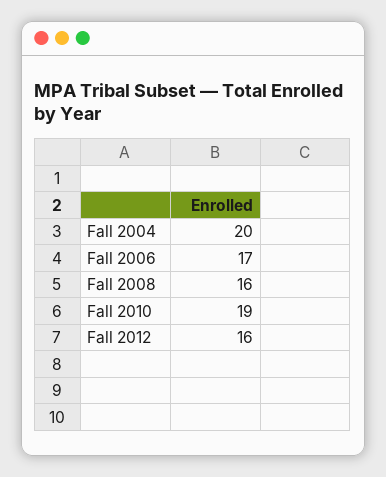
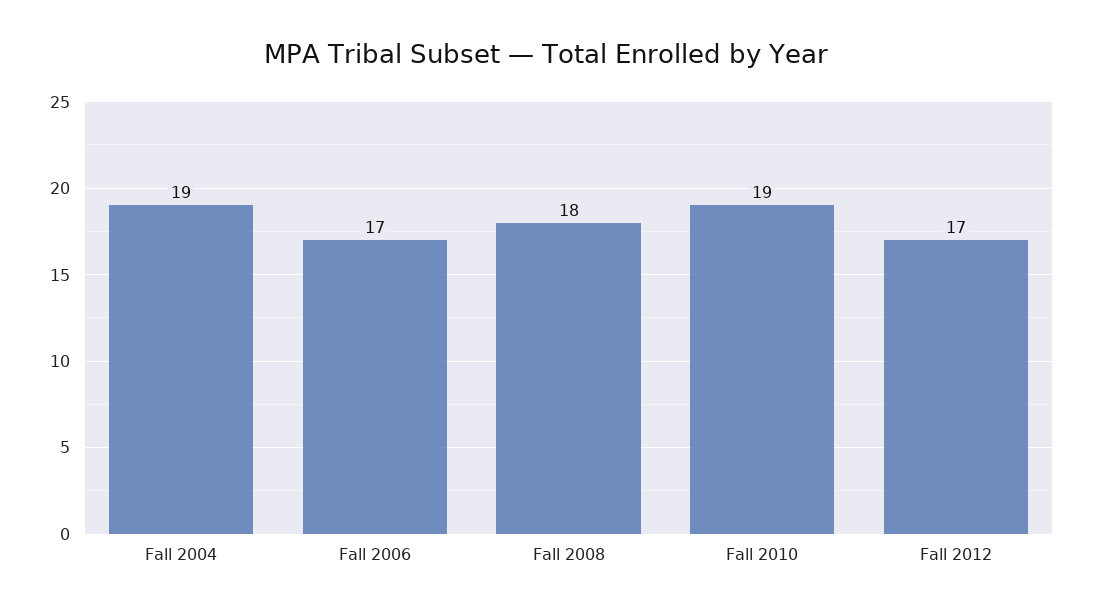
  {
-   "Fall 2004": 20,
+   "Fall 2004": 19,
    "Fall 2006": 17,
-   "Fall 2008": 16,
+   "Fall 2008": 18,
    "Fall 2010": 19,
-   "Fall 2012": 16
+   "Fall 2012": 17
  }

